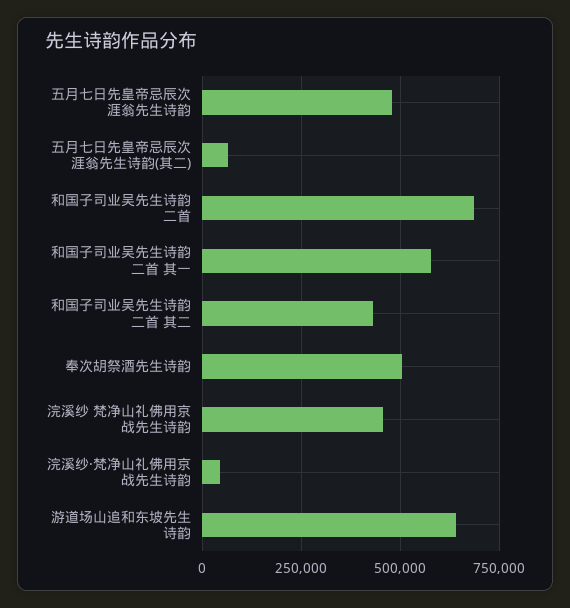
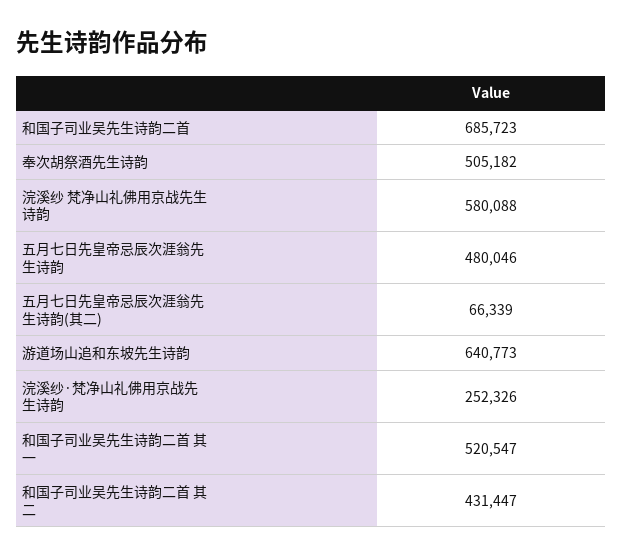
  {
    "五月七日先皇帝忌辰次涯翁先生诗韵": 480046,
    "五月七日先皇帝忌辰次涯翁先生诗韵(其二)": 66339,
    "和国子司业吴先生诗韵二首": 685723,
-   "和国子司业吴先生诗韵二首 其一": 575000,
+   "和国子司业吴先生诗韵二首 其一": 520547,
    "和国子司业吴先生诗韵二首 其二": 431447,
    "奉次胡祭酒先生诗韵": 505182,
-   "浣溪纱 梵净山礼佛用京战先生诗韵": 450000,
+   "浣溪纱 梵净山礼佛用京战先生诗韵": 580088,
-   "浣溪纱·梵净山礼佛用京战先生诗韵": 50000,
+   "浣溪纱·梵净山礼佛用京战先生诗韵": 252326,
    "游道场山追和东坡先生诗韵": 640773
  }

